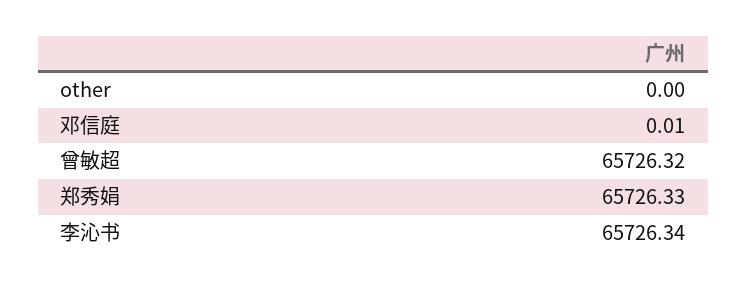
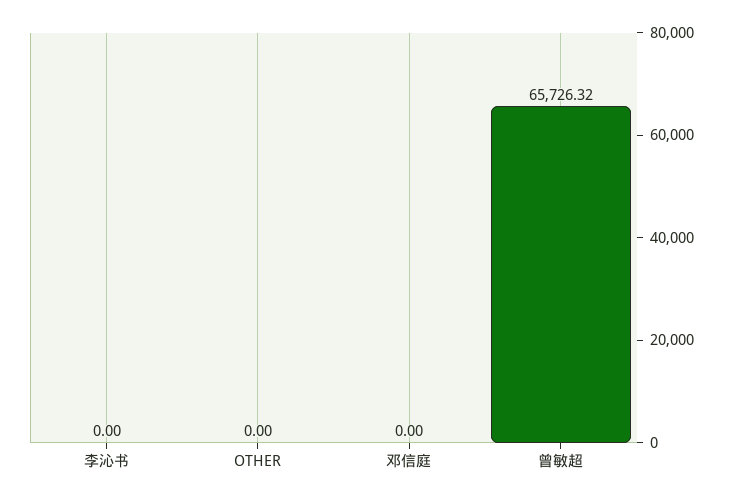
  {
    "other": 0,
-   "邓信庭": 0.01,
+   "邓信庭": 0,
    "曾敏超": 65726.32,
-   "郑秀娟": 65726.33,
-   "李沁书": 65726.34
+   "李沁书": 0
  }

